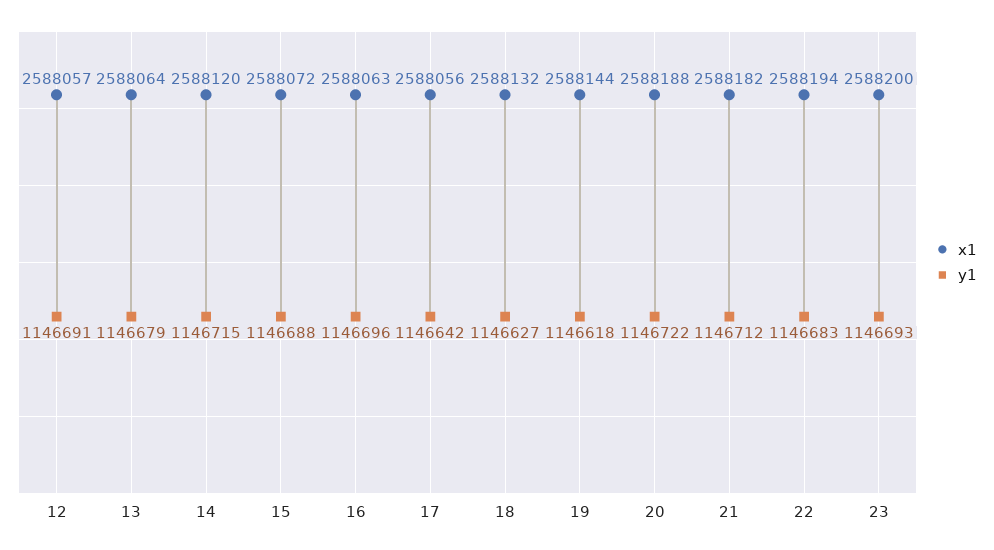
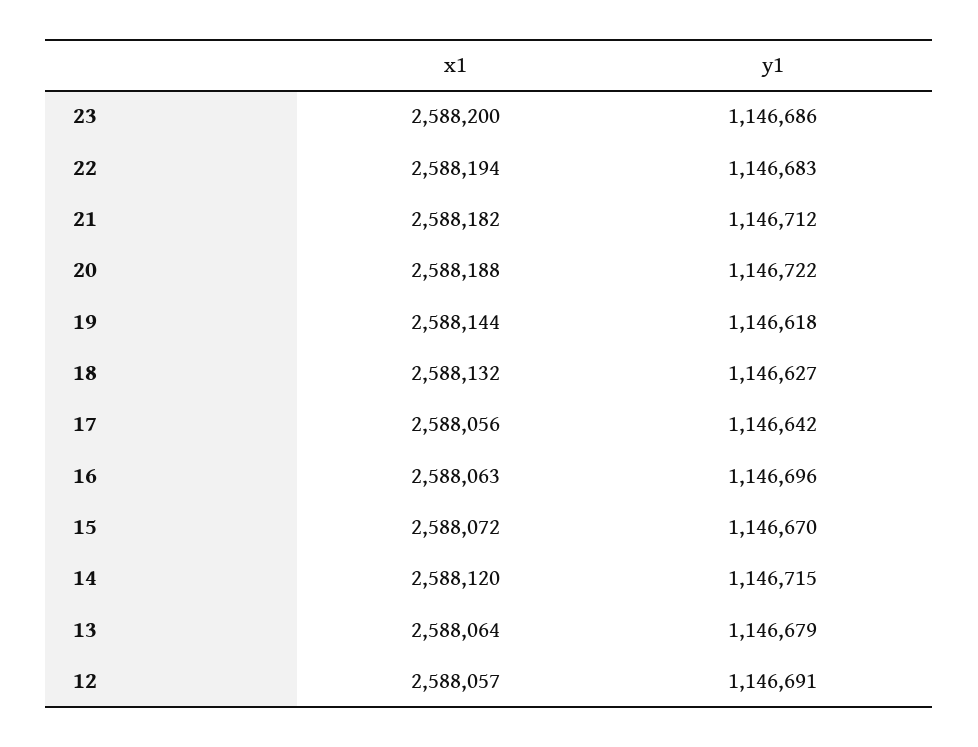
  {
    "x1": {
      "12": 2588057,
      "13": 2588064,
      "14": 2588120,
      "15": 2588072,
      "16": 2588063,
      "17": 2588056,
      "18": 2588132,
      "19": 2588144,
      "20": 2588188,
      "21": 2588182,
      "22": 2588194,
      "23": 2588200
    },
    "y1": {
      "12": 1146691,
      "13": 1146679,
      "14": 1146715,
-     "15": 1146688,
+     "15": 1146670,
      "16": 1146696,
      "17": 1146642,
      "18": 1146627,
      "19": 1146618,
      "20": 1146722,
      "21": 1146712,
      "22": 1146683,
-     "23": 1146693
+     "23": 1146686
    }
  }

